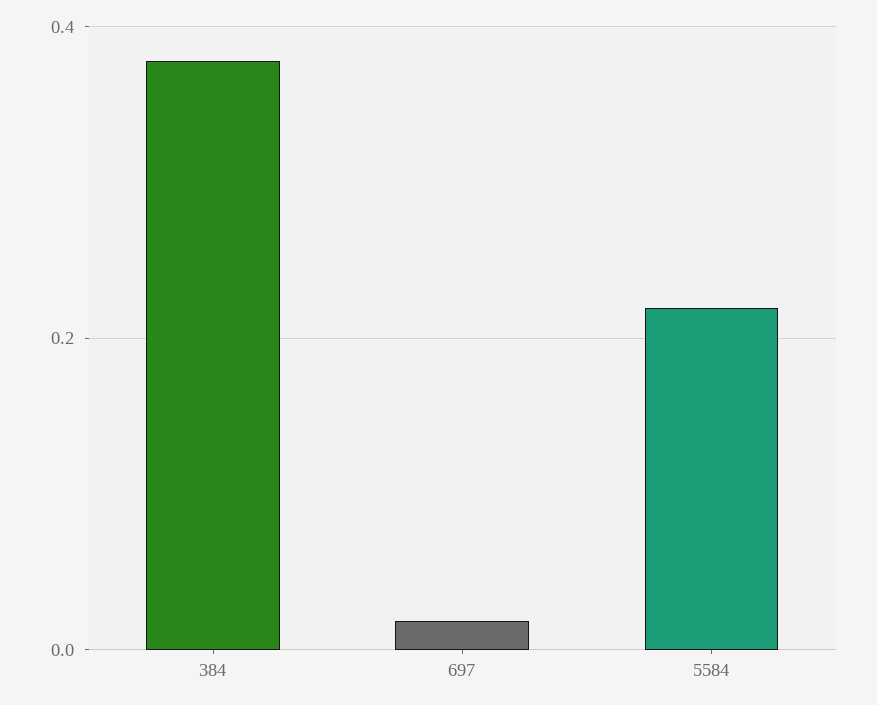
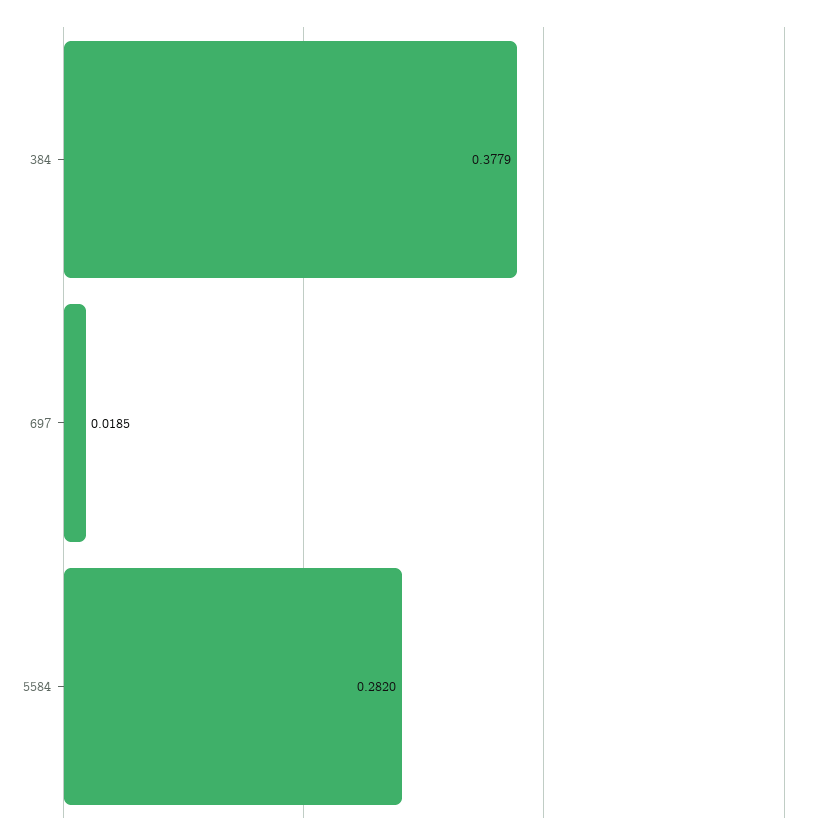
  {
    "384": 0.3779,
    "697": 0.0185,
-   "5584": 0.22
+   "5584": 0.282
  }

